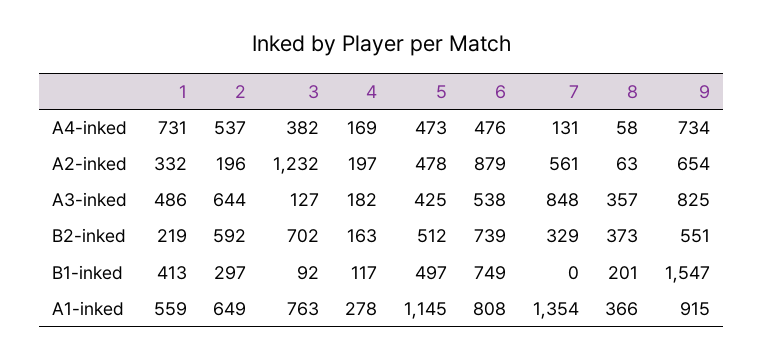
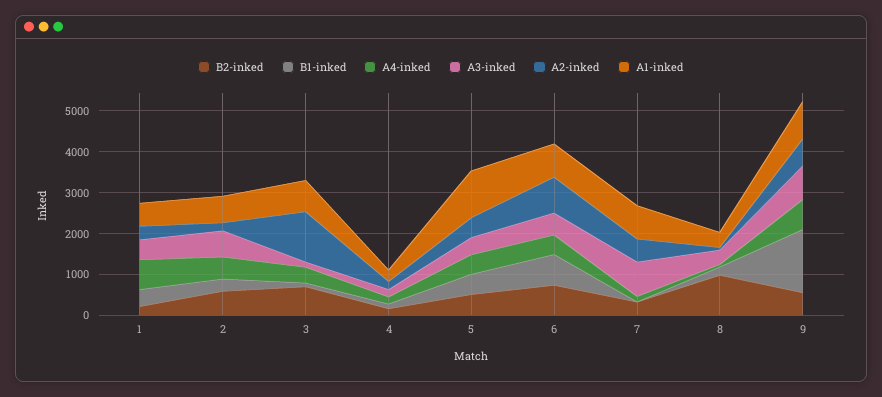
  {
    "A4-inked": {
      "1": 731,
      "2": 537,
      "3": 382,
      "4": 169,
      "5": 473,
      "6": 476,
      "7": 131,
      "8": 58,
      "9": 734
    },
    "A2-inked": {
      "1": 332,
      "2": 196,
      "3": 1232,
      "4": 197,
      "5": 478,
      "6": 879,
      "7": 561,
      "8": 63,
      "9": 654
    },
    "A3-inked": {
      "1": 486,
      "2": 644,
      "3": 127,
      "4": 182,
      "5": 425,
      "6": 538,
      "7": 848,
      "8": 357,
      "9": 825
    },
    "B2-inked": {
      "1": 219,
      "2": 592,
      "3": 702,
      "4": 163,
      "5": 512,
      "6": 739,
      "7": 329,
-     "8": 373,
+     "8": 1000,
      "9": 551
    },
    "B1-inked": {
      "1": 413,
      "2": 297,
      "3": 92,
      "4": 117,
      "5": 497,
      "6": 749,
      "7": 0,
      "8": 201,
      "9": 1547
    },
    "A1-inked": {
      "1": 559,
      "2": 649,
      "3": 763,
      "4": 278,
      "5": 1145,
      "6": 808,
-     "7": 1354,
+     "7": 800,
      "8": 366,
      "9": 915
    }
  }

